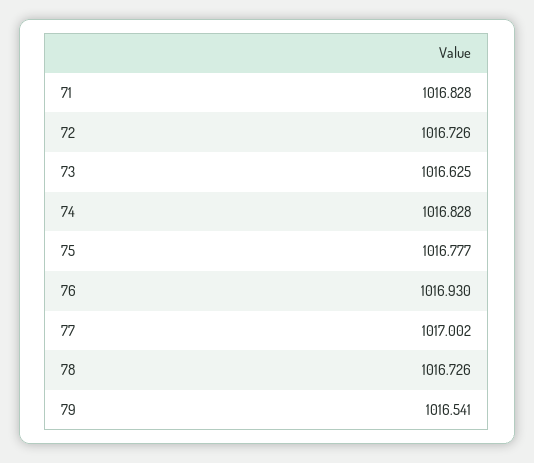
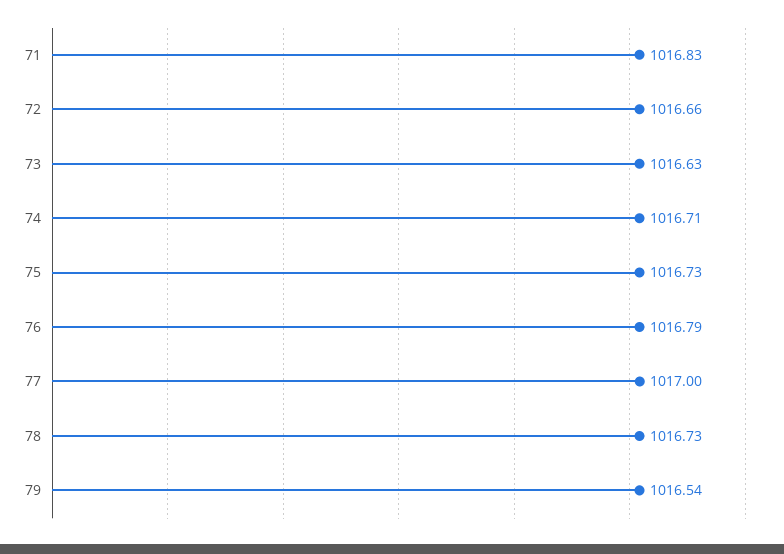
  {
    "71": 1016.828,
-   "72": 1016.726,
+   "72": 1016.66,
    "73": 1016.625,
-   "74": 1016.828,
+   "74": 1016.71,
-   "75": 1016.777,
+   "75": 1016.73,
-   "76": 1016.93,
+   "76": 1016.79,
    "77": 1017.002,
    "78": 1016.726,
    "79": 1016.541
  }

